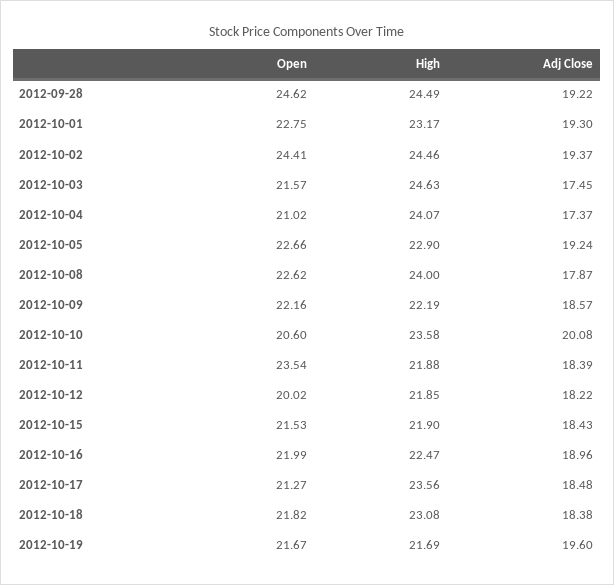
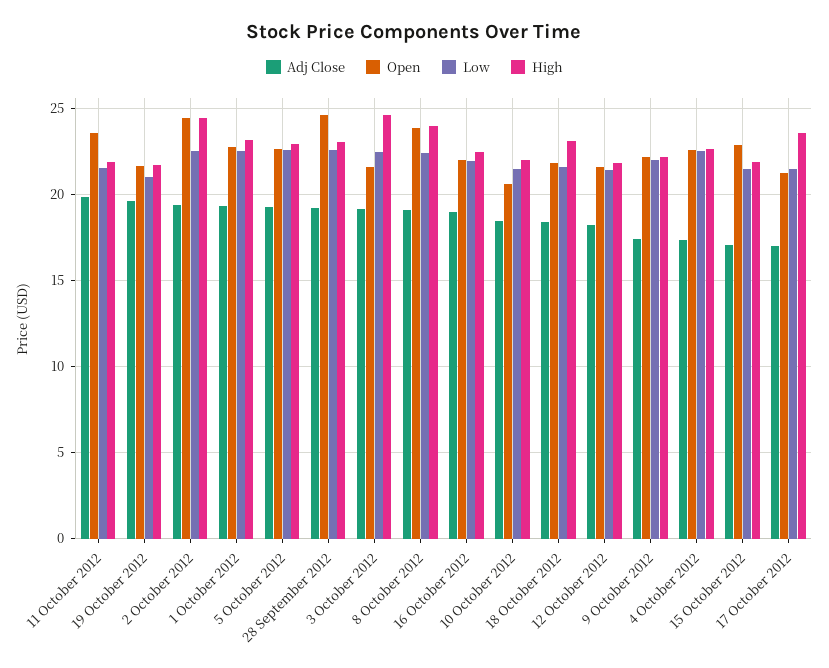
  {
    "Open": {
      "2012-09-28": 24.62,
      "2012-10-01": 22.75,
      "2012-10-02": 24.41,
      "2012-10-03": 21.57,
-     "2012-10-04": 21.02,
+     "2012-10-04": 22.5,
      "2012-10-05": 22.66,
-     "2012-10-08": 22.62,
+     "2012-10-08": 24,
      "2012-10-09": 22.16,
      "2012-10-10": 20.6,
      "2012-10-11": 23.54,
-     "2012-10-12": 20.02,
+     "2012-10-12": 21.5,
-     "2012-10-15": 21.53,
+     "2012-10-15": 23,
      "2012-10-16": 21.99,
      "2012-10-17": 21.27,
      "2012-10-18": 21.82,
      "2012-10-19": 21.67
    },
    "High": {
-     "2012-09-28": 24.49,
+     "2012-09-28": 23,
      "2012-10-01": 23.17,
      "2012-10-02": 24.46,
      "2012-10-03": 24.63,
-     "2012-10-04": 24.07,
+     "2012-10-04": 22.5,
      "2012-10-05": 22.9,
      "2012-10-08": 24,
      "2012-10-09": 22.19,
-     "2012-10-10": 23.58,
+     "2012-10-10": 22,
      "2012-10-11": 21.88,
      "2012-10-12": 21.85,
      "2012-10-15": 21.9,
      "2012-10-16": 22.47,
      "2012-10-17": 23.56,
      "2012-10-18": 23.08,
      "2012-10-19": 21.69
    },
    "Adj Close": {
      "2012-09-28": 19.22,
      "2012-10-01": 19.3,
      "2012-10-02": 19.37,
-     "2012-10-03": 17.45,
+     "2012-10-03": 19,
      "2012-10-04": 17.37,
      "2012-10-05": 19.24,
-     "2012-10-08": 17.87,
+     "2012-10-08": 19,
-     "2012-10-09": 18.57,
+     "2012-10-09": 17.5,
-     "2012-10-10": 20.08,
+     "2012-10-10": 18.5,
-     "2012-10-11": 18.39,
+     "2012-10-11": 20,
      "2012-10-12": 18.22,
-     "2012-10-15": 18.43,
+     "2012-10-15": 17,
      "2012-10-16": 18.96,
-     "2012-10-17": 18.48,
+     "2012-10-17": 17,
      "2012-10-18": 18.38,
      "2012-10-19": 19.6
-   }
+   },
+   "Low": {
+     "2012-10-11": 21.5,
+     "2012-10-19": 21,
+     "2012-10-02": 22.5,
+     "2012-10-01": 22.5,
+     "2012-10-05": 22.5,
+     "2012-09-28": 22.5,
+     "2012-10-03": 22.5,
+     "2012-10-08": 22.5,
+     "2012-10-16": 22,
+     "2012-10-10": 21.5,
+     "2012-10-18": 21.5,
+     "2012-10-12": 21.5,
+     "2012-10-09": 22,
+     "2012-10-04": 22.5,
+     "2012-10-15": 21.5,
+     "2012-10-17": 21.5
+   }
  }

